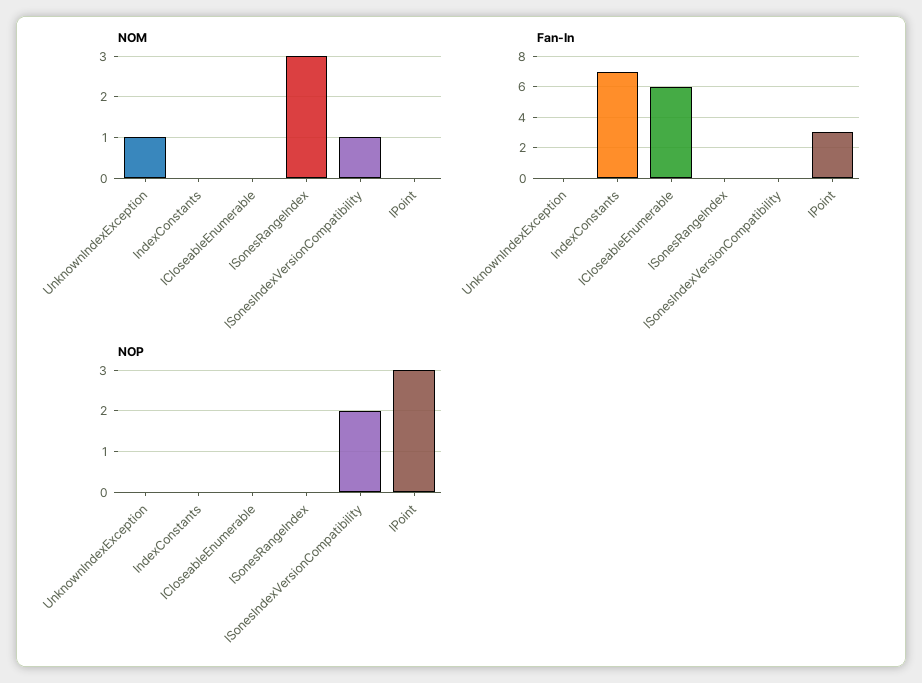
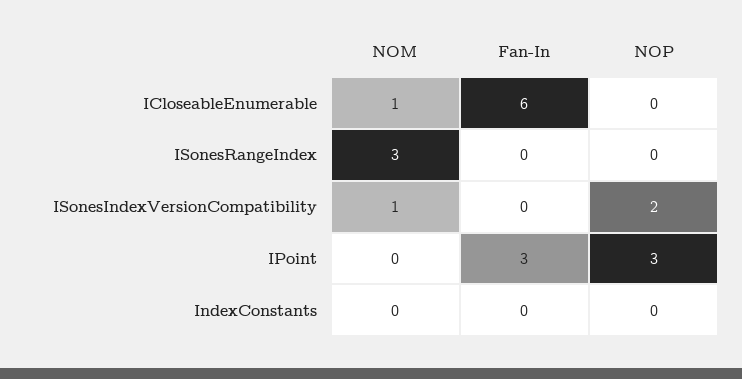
  {
    "NOM": {
-     "UnknownIndexException": 1,
      "IndexConstants": 0,
-     "ICloseableEnumerable": 0,
+     "ICloseableEnumerable": 1,
      "ISonesRangeIndex": 3,
      "ISonesIndexVersionCompatibility": 1,
      "IPoint": 0
    },
    "Fan-In": {
-     "UnknownIndexException": 0,
-     "IndexConstants": 7,
+     "IndexConstants": 0,
      "ICloseableEnumerable": 6,
      "ISonesRangeIndex": 0,
      "ISonesIndexVersionCompatibility": 0,
      "IPoint": 3
    },
    "NOP": {
-     "UnknownIndexException": 0,
      "IndexConstants": 0,
      "ICloseableEnumerable": 0,
      "ISonesRangeIndex": 0,
      "ISonesIndexVersionCompatibility": 2,
      "IPoint": 3
    }
  }

